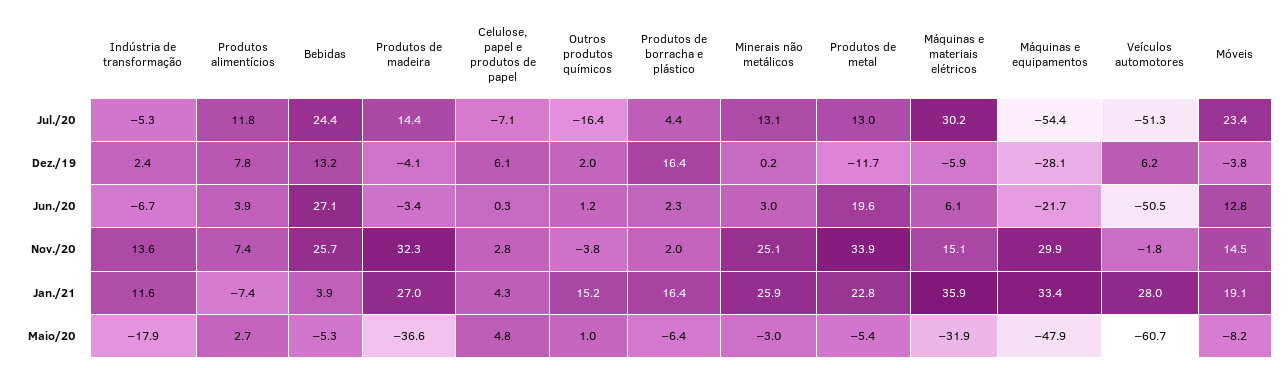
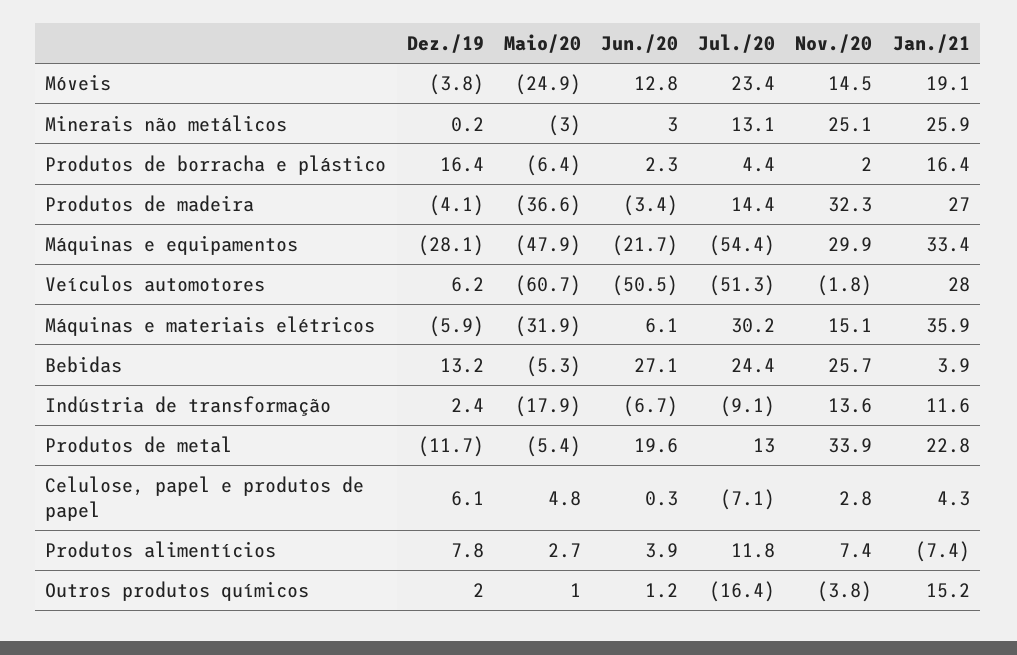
  {
    "Indústria de transformação": {
-     "Jul./20": -5.3,
+     "Jul./20": -9.1,
      "Dez./19": 2.4,
      "Jun./20": -6.7,
      "Nov./20": 13.6,
      "Jan./21": 11.6,
      "Maio/20": -17.9
    },
    "Produtos alimentícios": {
      "Jul./20": 11.8,
      "Dez./19": 7.8,
      "Jun./20": 3.9,
      "Nov./20": 7.4,
      "Jan./21": -7.4,
      "Maio/20": 2.7
    },
    "Bebidas": {
      "Jul./20": 24.4,
      "Dez./19": 13.2,
      "Jun./20": 27.1,
      "Nov./20": 25.7,
      "Jan./21": 3.9,
      "Maio/20": -5.3
    },
    "Produtos de madeira": {
      "Jul./20": 14.4,
      "Dez./19": -4.1,
      "Jun./20": -3.4,
      "Nov./20": 32.3,
      "Jan./21": 27,
      "Maio/20": -36.6
    },
    "Celulose, papel e produtos de papel": {
      "Jul./20": -7.1,
      "Dez./19": 6.1,
      "Jun./20": 0.3,
      "Nov./20": 2.8,
      "Jan./21": 4.3,
      "Maio/20": 4.8
    },
    "Outros produtos químicos": {
      "Jul./20": -16.4,
      "Dez./19": 2,
      "Jun./20": 1.2,
      "Nov./20": -3.8,
      "Jan./21": 15.2,
      "Maio/20": 1
    },
    "Produtos de borracha e plástico": {
      "Jul./20": 4.4,
      "Dez./19": 16.4,
      "Jun./20": 2.3,
      "Nov./20": 2,
      "Jan./21": 16.4,
      "Maio/20": -6.4
    },
    "Minerais não metálicos": {
      "Jul./20": 13.1,
      "Dez./19": 0.2,
      "Jun./20": 3,
      "Nov./20": 25.1,
      "Jan./21": 25.9,
      "Maio/20": -3
    },
    "Produtos de metal": {
      "Jul./20": 13,
      "Dez./19": -11.7,
      "Jun./20": 19.6,
      "Nov./20": 33.9,
      "Jan./21": 22.8,
      "Maio/20": -5.4
    },
    "Máquinas e materiais elétricos": {
      "Jul./20": 30.2,
      "Dez./19": -5.9,
      "Jun./20": 6.1,
      "Nov./20": 15.1,
      "Jan./21": 35.9,
      "Maio/20": -31.9
    },
    "Máquinas e equipamentos": {
      "Jul./20": -54.4,
      "Dez./19": -28.1,
      "Jun./20": -21.7,
      "Nov./20": 29.9,
      "Jan./21": 33.4,
      "Maio/20": -47.9
    },
    "Veículos automotores": {
      "Jul./20": -51.3,
      "Dez./19": 6.2,
      "Jun./20": -50.5,
      "Nov./20": -1.8,
      "Jan./21": 28,
      "Maio/20": -60.7
    },
    "Móveis": {
      "Jul./20": 23.4,
      "Dez./19": -3.8,
      "Jun./20": 12.8,
      "Nov./20": 14.5,
      "Jan./21": 19.1,
-     "Maio/20": -8.2
+     "Maio/20": -24.9
    }
  }

